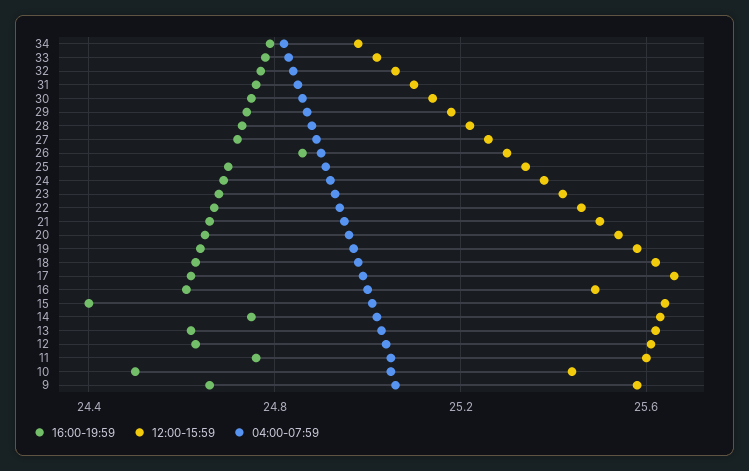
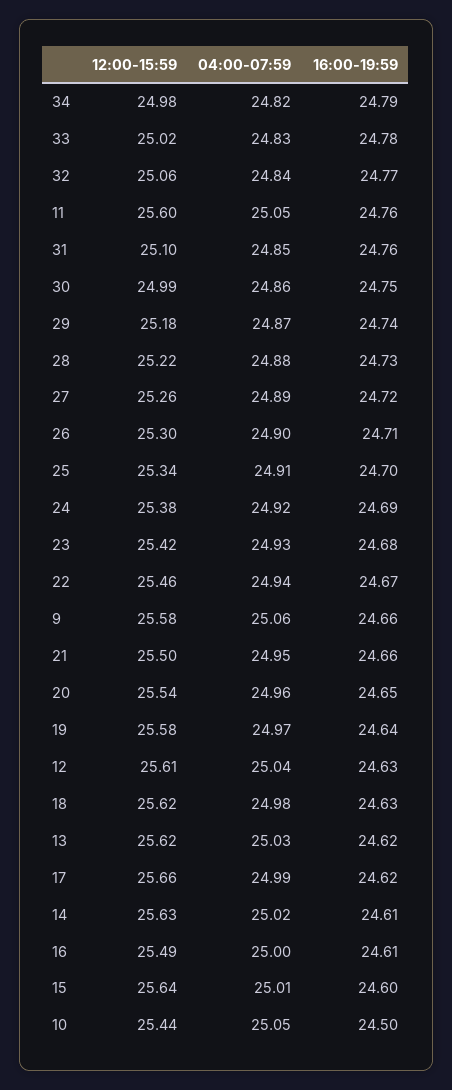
  {
    "16:00-19:59": {
      "34": 24.79,
      "33": 24.78,
      "32": 24.77,
      "31": 24.76,
      "30": 24.75,
      "29": 24.74,
      "28": 24.73,
      "27": 24.72,
-     "26": 24.85,
+     "26": 24.71,
      "25": 24.7,
      "24": 24.69,
      "23": 24.68,
      "22": 24.67,
      "21": 24.66,
      "20": 24.65,
      "19": 24.64,
      "18": 24.63,
      "17": 24.62,
      "16": 24.61,
-     "15": 24.4,
+     "15": 24.6,
-     "14": 24.75,
+     "14": 24.61,
      "13": 24.62,
      "12": 24.63,
      "11": 24.76,
      "10": 24.5,
      "9": 24.66
    },
    "12:00-15:59": {
      "34": 24.98,
      "33": 25.02,
      "32": 25.06,
      "31": 25.1,
-     "30": 25.15,
+     "30": 24.99,
      "29": 25.18,
      "28": 25.22,
      "27": 25.26,
      "26": 25.3,
      "25": 25.34,
      "24": 25.38,
      "23": 25.42,
      "22": 25.46,
      "21": 25.5,
      "20": 25.54,
      "19": 25.58,
      "18": 25.62,
      "17": 25.66,
      "16": 25.49,
      "15": 25.64,
      "14": 25.63,
      "13": 25.62,
      "12": 25.61,
      "11": 25.6,
      "10": 25.44,
      "9": 25.58
    },
    "04:00-07:59": {
      "34": 24.82,
      "33": 24.83,
      "32": 24.84,
      "31": 24.85,
      "30": 24.86,
      "29": 24.87,
      "28": 24.88,
      "27": 24.89,
      "26": 24.9,
      "25": 24.91,
      "24": 24.92,
      "23": 24.93,
      "22": 24.94,
      "21": 24.95,
      "20": 24.96,
      "19": 24.97,
      "18": 24.98,
      "17": 24.99,
      "16": 25,
      "15": 25.01,
      "14": 25.02,
      "13": 25.03,
      "12": 25.04,
      "11": 25.05,
      "10": 25.05,
      "9": 25.06
    }
  }

